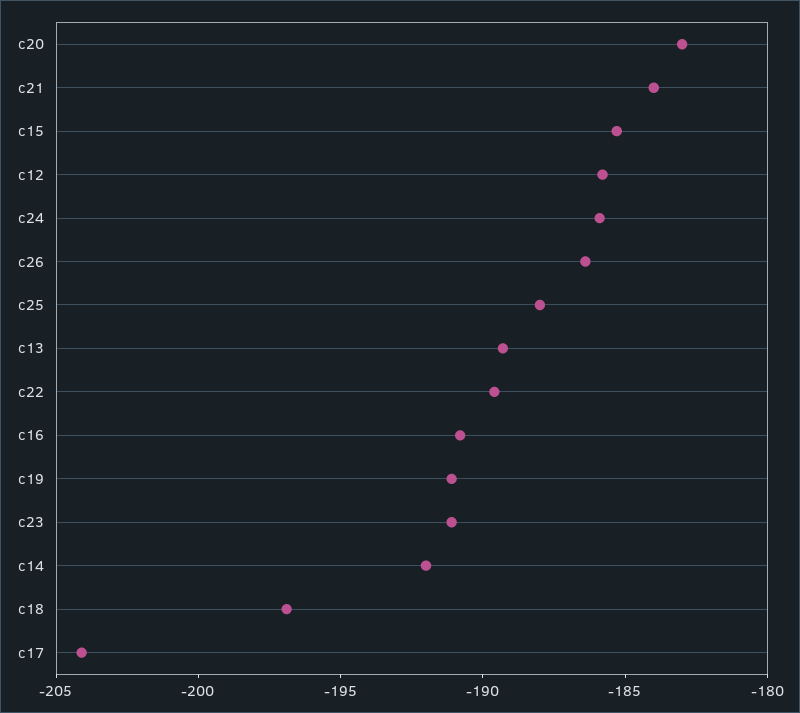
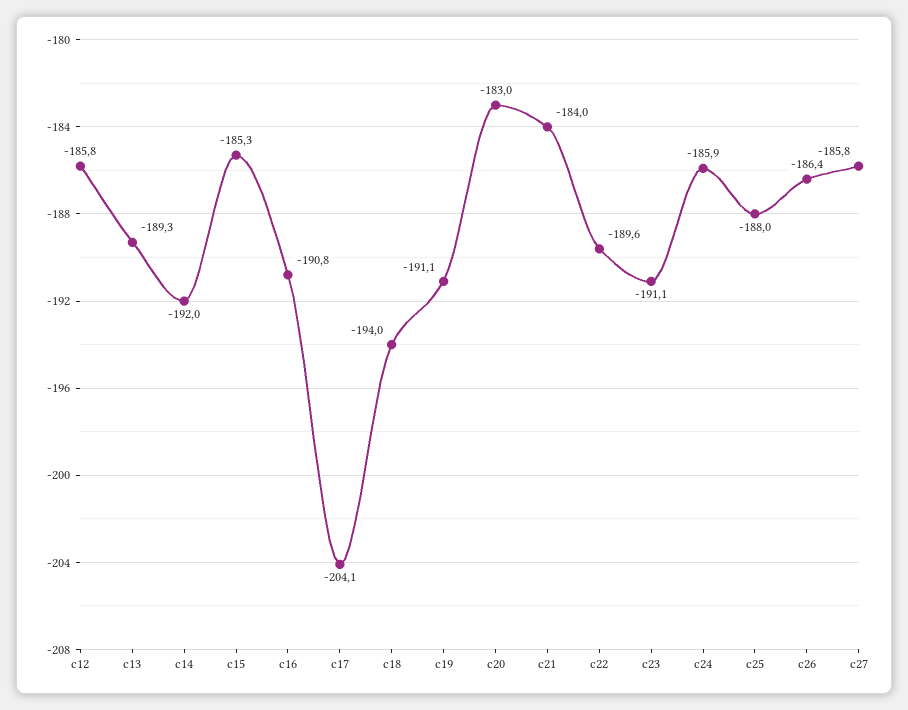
  {
    "c20": -183,
    "c21": -184,
    "c15": -185.3,
    "c12": -185.8,
    "c24": -185.9,
    "c26": -186.4,
    "c25": -188,
    "c13": -189.3,
    "c22": -189.6,
    "c16": -190.8,
    "c19": -191.1,
    "c23": -191.1,
    "c14": -192,
-   "c18": -197,
+   "c18": -194,
-   "c17": -204.1
+   "c17": -204.1,
+   "c27": -185.8
  }

